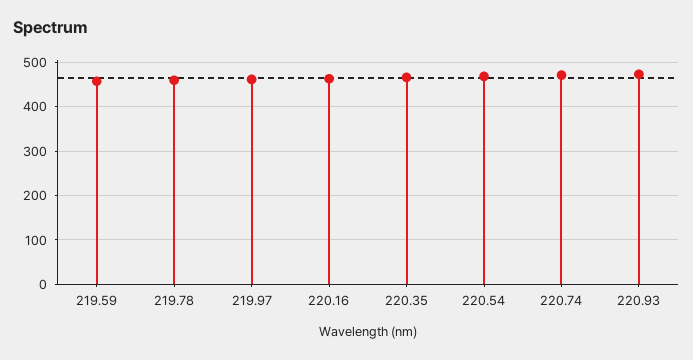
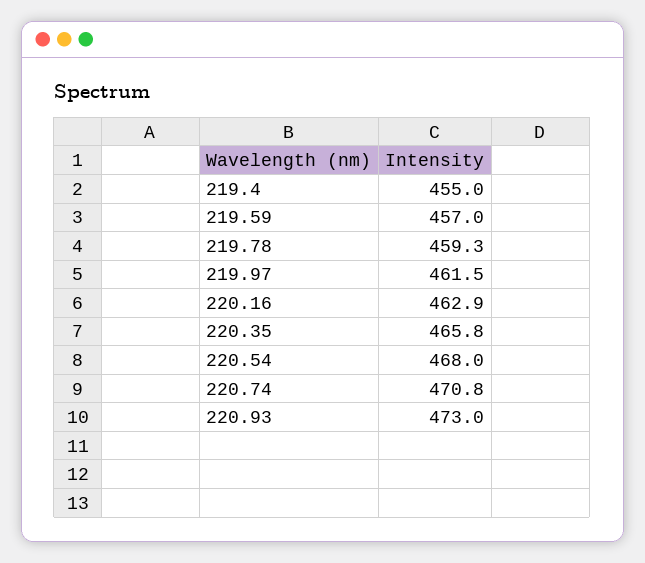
  {
    "219.59": 457,
    "219.78": 459.3,
    "219.97": 461.5,
    "220.16": 462.9,
    "220.35": 465.8,
    "220.54": 468,
    "220.74": 470.8,
-   "220.93": 473
+   "220.93": 473,
+   "219.4": 455
  }

